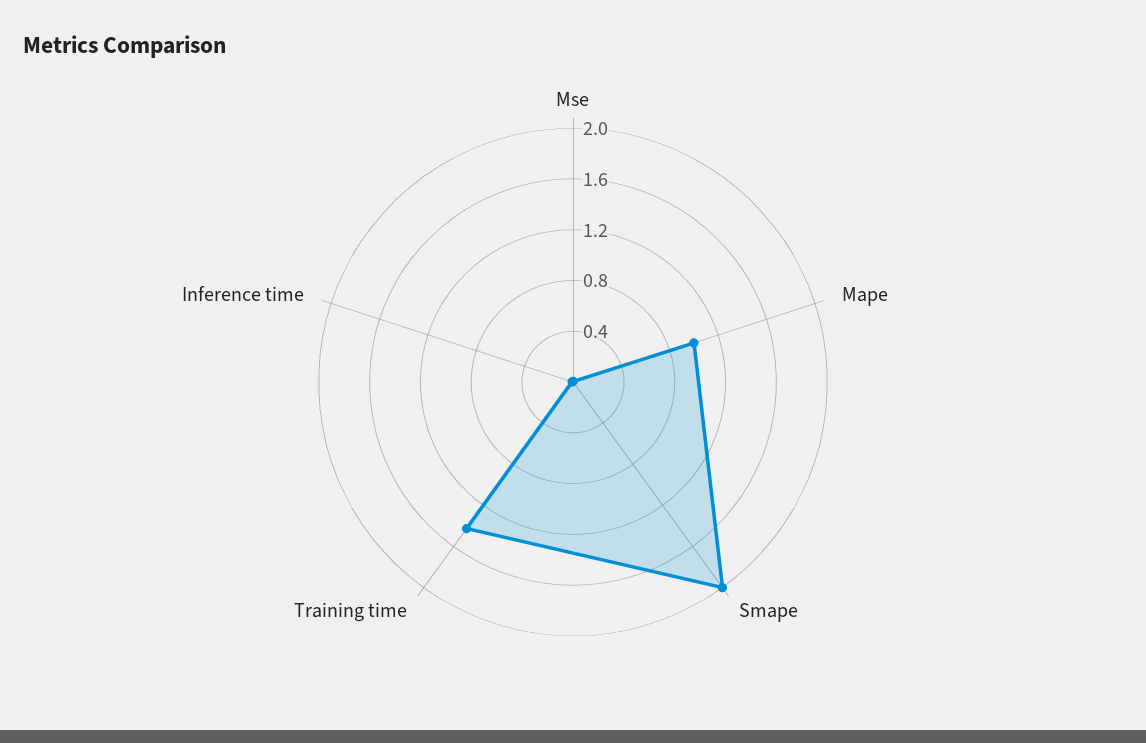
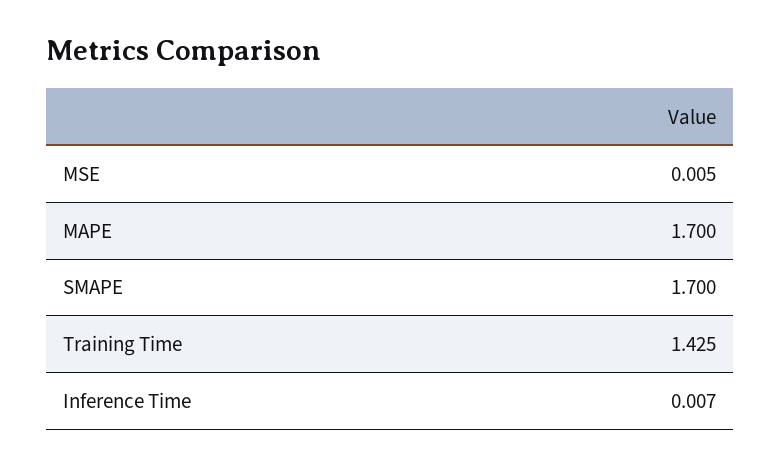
  {
    "Mse": 0.005,
-   "Mape": 1,
+   "Mape": 1.7,
-   "Smape": 2,
+   "Smape": 1.7,
    "Training time": 1.425,
    "Inference time": 0.007
  }

